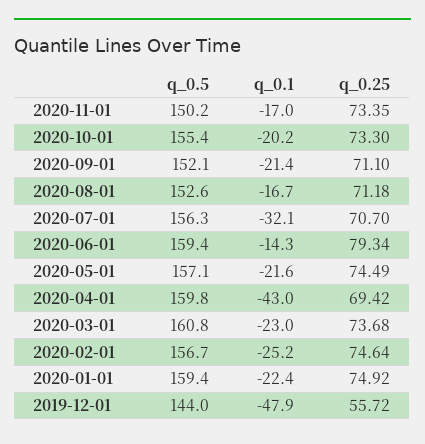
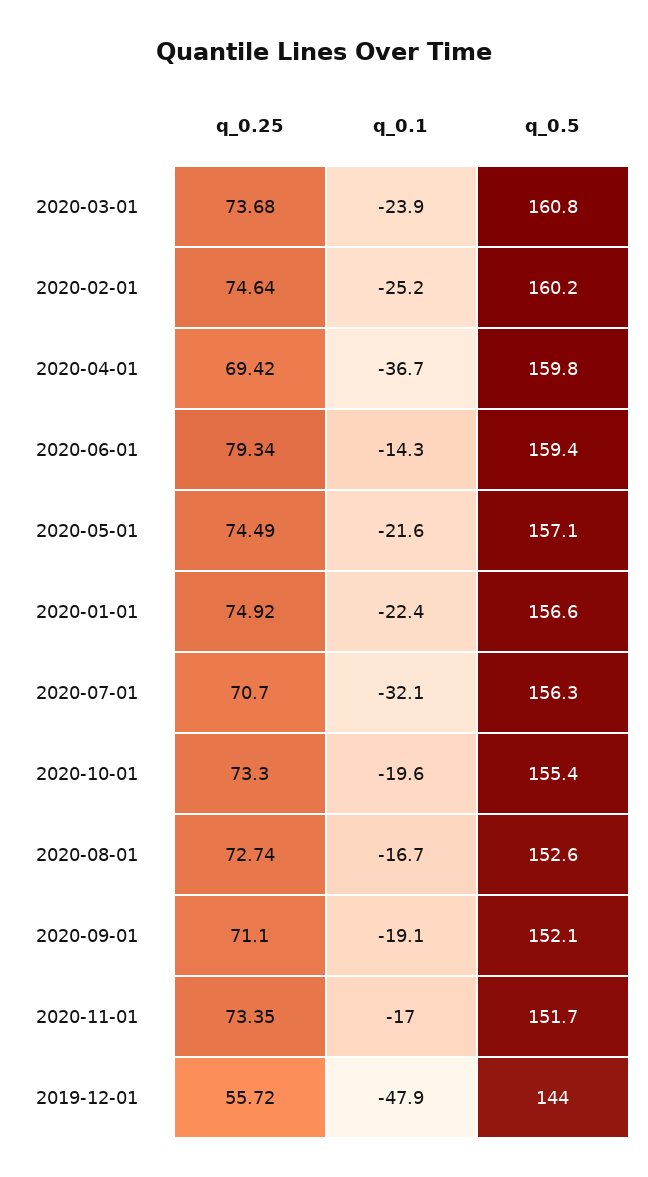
  {
    "q_0.5": {
-     "2020-11-01": 150.2,
+     "2020-11-01": 151.7,
      "2020-10-01": 155.4,
      "2020-09-01": 152.1,
      "2020-08-01": 152.6,
      "2020-07-01": 156.3,
      "2020-06-01": 159.4,
      "2020-05-01": 157.1,
      "2020-04-01": 159.8,
      "2020-03-01": 160.8,
-     "2020-02-01": 156.7,
+     "2020-02-01": 160.2,
-     "2020-01-01": 159.4,
+     "2020-01-01": 156.6,
      "2019-12-01": 144
    },
    "q_0.1": {
      "2020-11-01": -17,
-     "2020-10-01": -20.2,
+     "2020-10-01": -19.6,
-     "2020-09-01": -21.4,
+     "2020-09-01": -19.1,
      "2020-08-01": -16.7,
      "2020-07-01": -32.1,
      "2020-06-01": -14.3,
      "2020-05-01": -21.6,
-     "2020-04-01": -43,
+     "2020-04-01": -36.7,
-     "2020-03-01": -23,
+     "2020-03-01": -23.9,
      "2020-02-01": -25.2,
      "2020-01-01": -22.4,
      "2019-12-01": -47.9
    },
    "q_0.25": {
      "2020-11-01": 73.35,
      "2020-10-01": 73.3,
      "2020-09-01": 71.1,
-     "2020-08-01": 71.18,
+     "2020-08-01": 72.74,
      "2020-07-01": 70.7,
      "2020-06-01": 79.34,
      "2020-05-01": 74.49,
      "2020-04-01": 69.42,
      "2020-03-01": 73.68,
      "2020-02-01": 74.64,
      "2020-01-01": 74.92,
      "2019-12-01": 55.72
    }
  }

